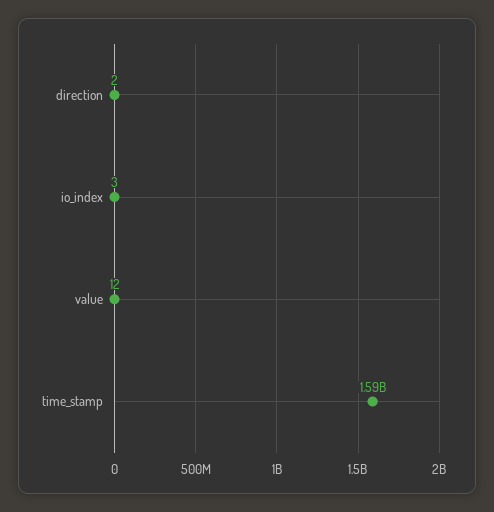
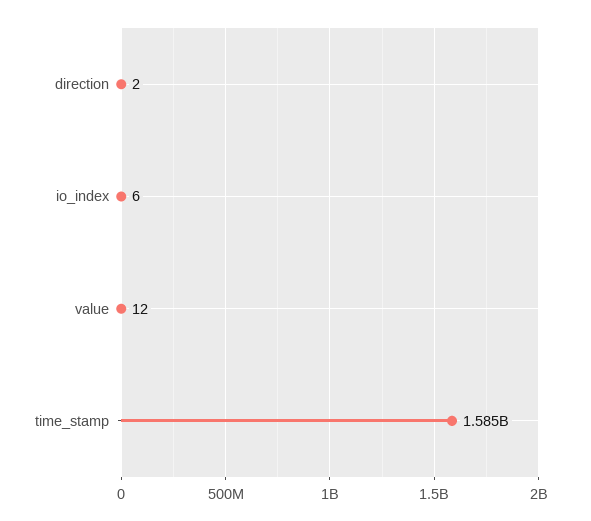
  {
    "direction": 2,
-   "io_index": 3,
+   "io_index": 6,
    "value": 12,
    "time_stamp": 1585000000
  }

